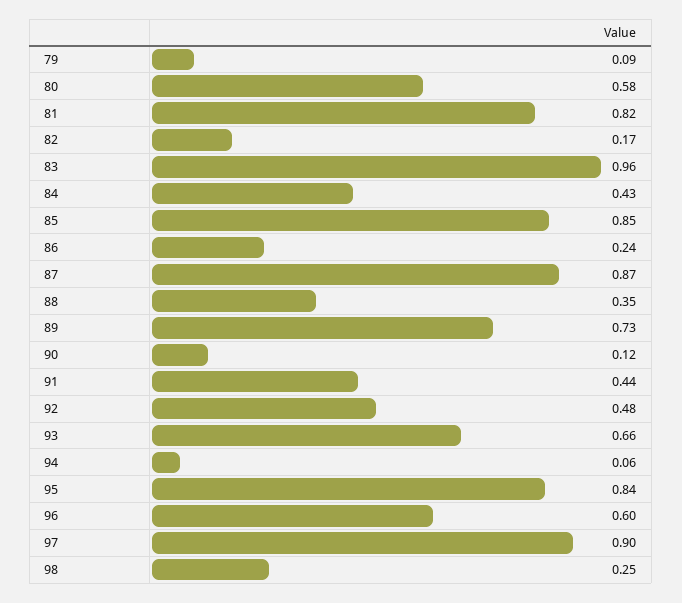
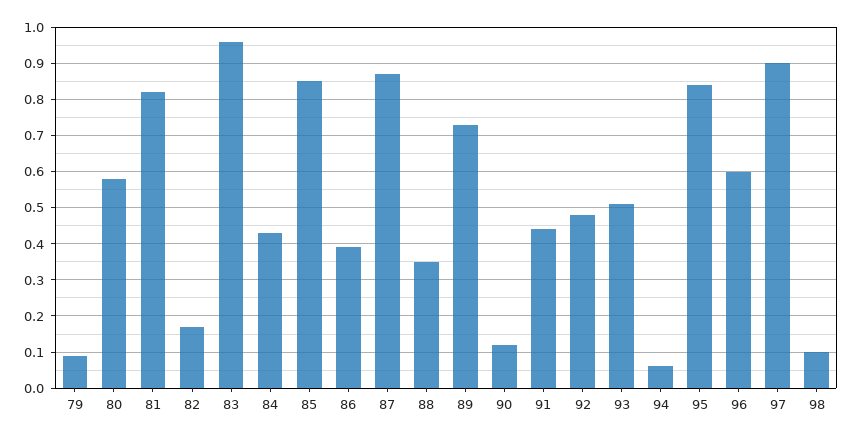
  {
    "79": 0.09,
    "80": 0.58,
    "81": 0.82,
    "82": 0.17,
    "83": 0.96,
    "84": 0.43,
    "85": 0.85,
-   "86": 0.24,
+   "86": 0.4,
    "87": 0.87,
    "88": 0.35,
    "89": 0.73,
    "90": 0.12,
    "91": 0.44,
    "92": 0.48,
-   "93": 0.66,
+   "93": 0.5,
    "94": 0.06,
    "95": 0.84,
    "96": 0.6,
    "97": 0.9,
-   "98": 0.25
+   "98": 0.1
  }

